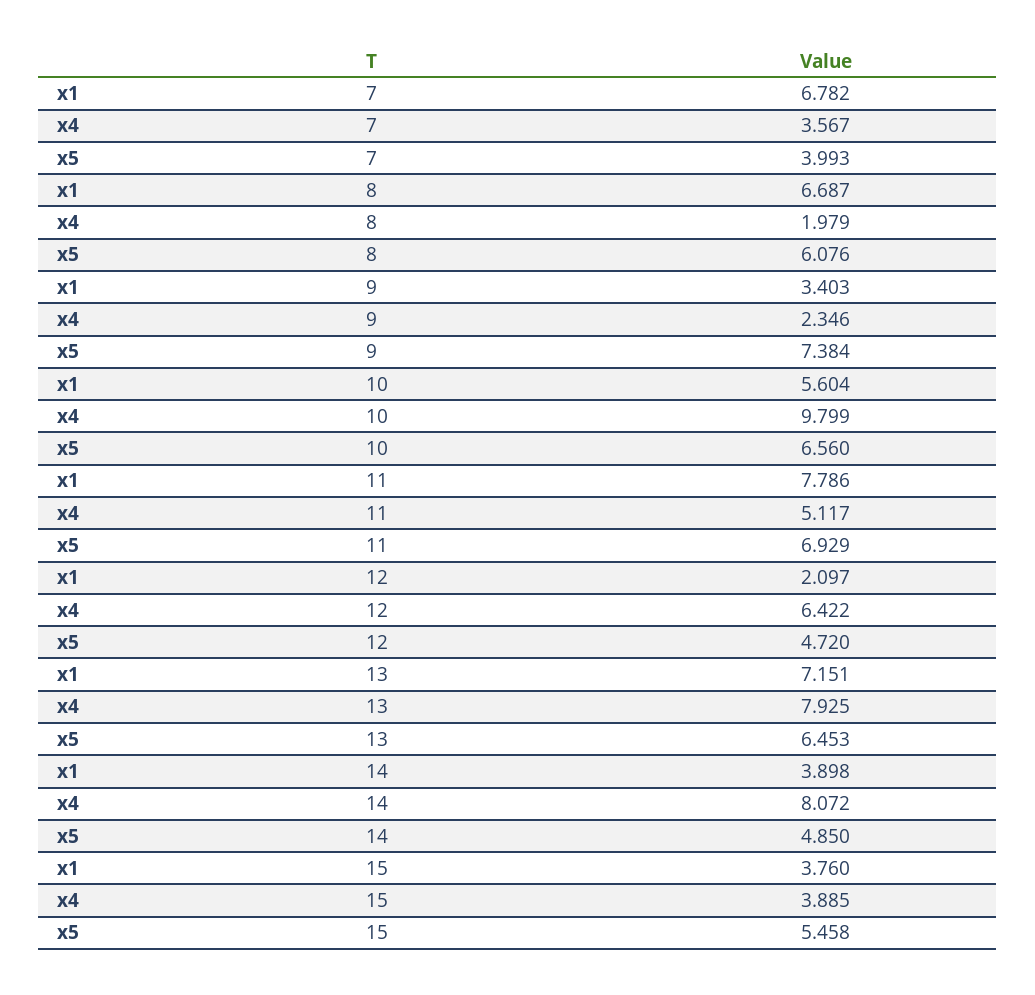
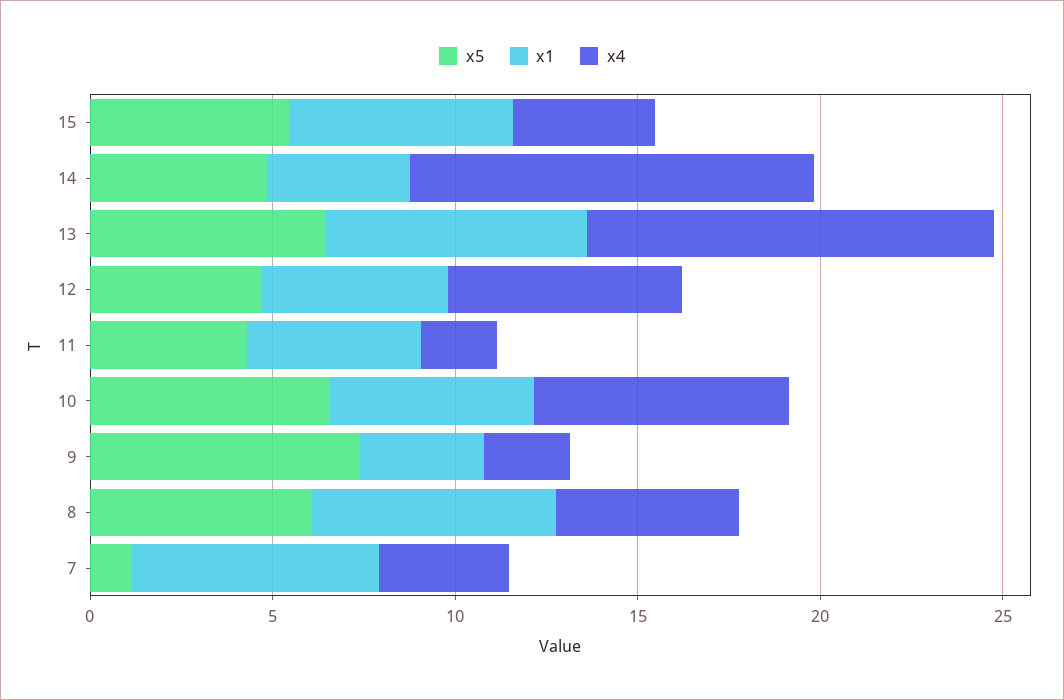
  {
    "x1": {
      "7": 6.782,
      "8": 6.687,
      "9": 3.403,
      "10": 5.604,
-     "11": 7.786,
+     "11": 5,
-     "12": 2.097,
+     "12": 5,
      "13": 7.151,
      "14": 3.898,
-     "15": 3.76
+     "15": 6
    },
    "x4": {
      "7": 3.567,
-     "8": 1.979,
+     "8": 5,
      "9": 2.346,
-     "10": 9.799,
+     "10": 7,
-     "11": 5.117,
+     "11": 2,
      "12": 6.422,
-     "13": 7.925,
+     "13": 11,
-     "14": 8.072,
+     "14": 11,
      "15": 3.885
    },
    "x5": {
-     "7": 3.993,
+     "7": 1,
      "8": 6.076,
      "9": 7.384,
      "10": 6.56,
-     "11": 6.929,
+     "11": 4,
      "12": 4.72,
      "13": 6.453,
      "14": 4.85,
      "15": 5.458
    }
  }

